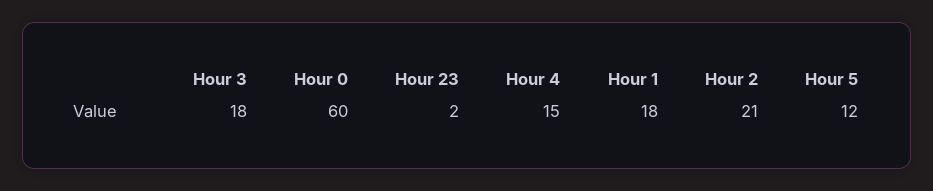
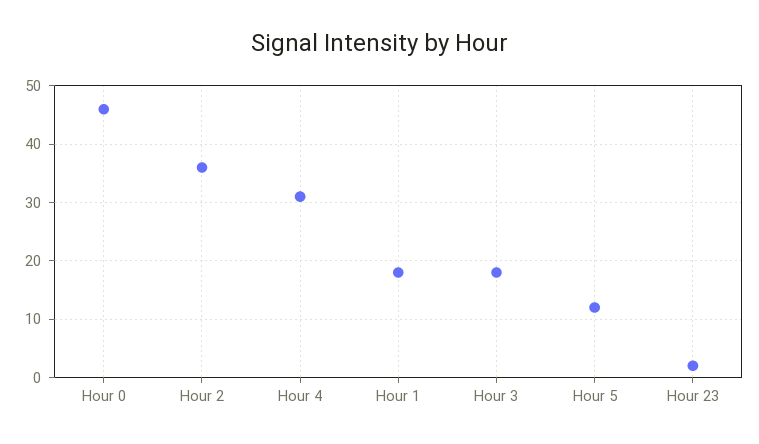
  {
    "Hour 3": 18,
-   "Hour 0": 60,
+   "Hour 0": 45,
    "Hour 23": 2,
-   "Hour 4": 15,
+   "Hour 4": 30,
    "Hour 1": 18,
-   "Hour 2": 21,
+   "Hour 2": 35,
    "Hour 5": 12
  }

